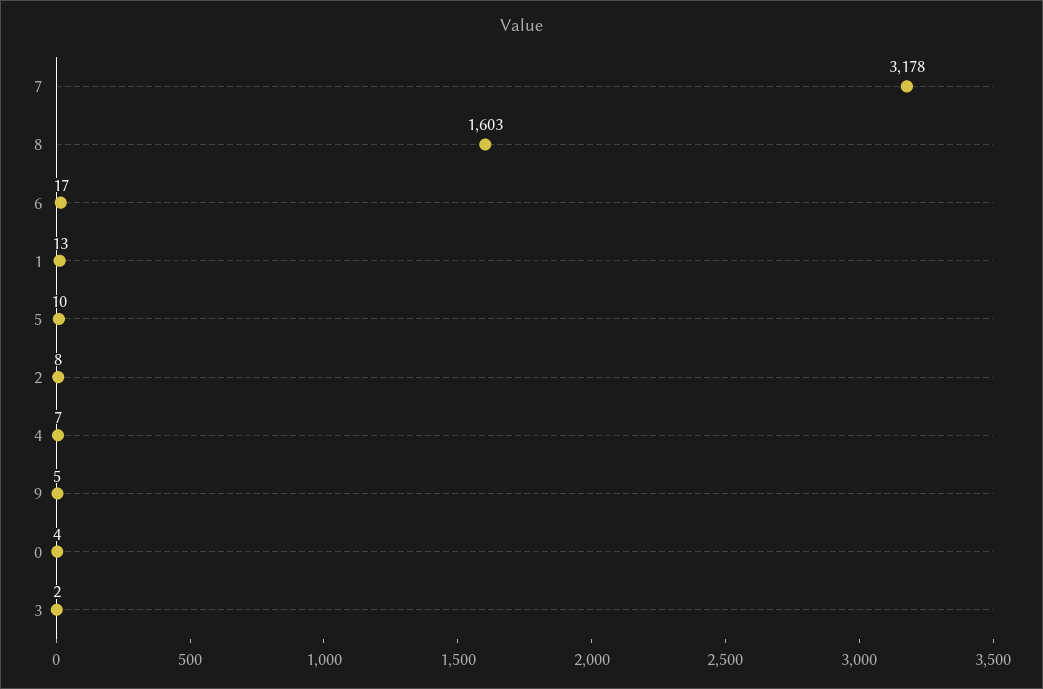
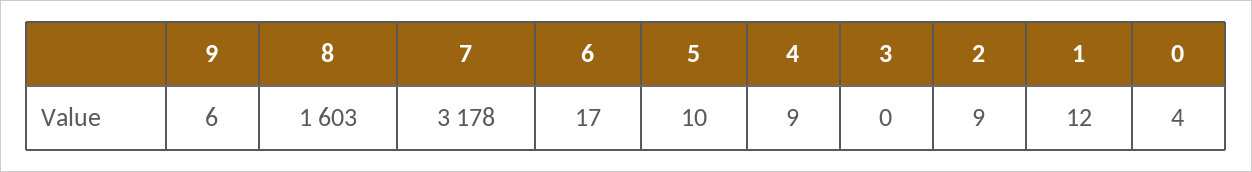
  {
    "7": 3178,
    "8": 1603,
    "6": 17,
-   "1": 13,
+   "1": 12,
    "5": 10,
-   "2": 8,
+   "2": 9,
-   "4": 7,
+   "4": 9,
-   "9": 5,
+   "9": 6,
    "0": 4,
-   "3": 2
+   "3": 0
  }

